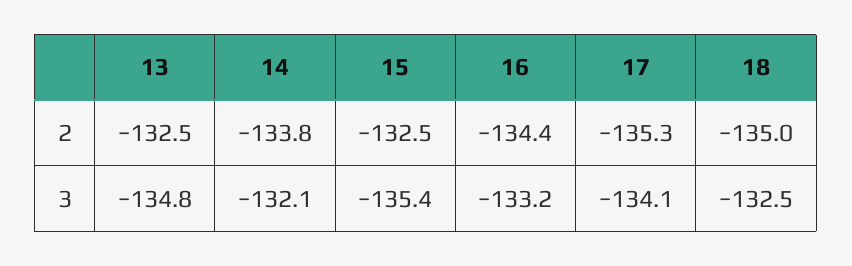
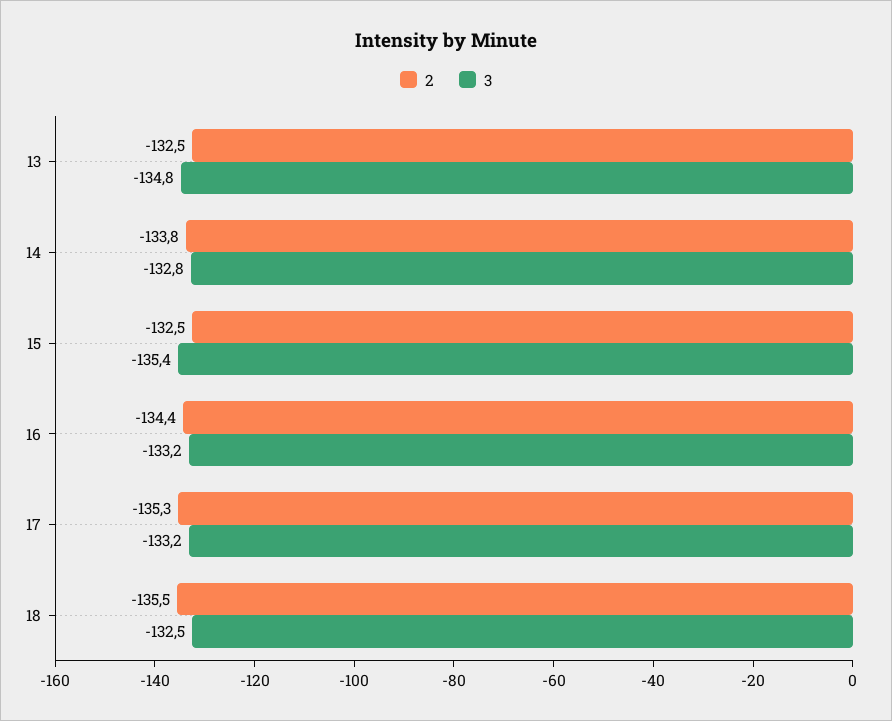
  {
    "2": {
      "13": -132.5,
      "14": -133.8,
      "15": -132.5,
      "16": -134.4,
      "17": -135.3,
-     "18": -135
+     "18": -135.5
    },
    "3": {
      "13": -134.8,
-     "14": -132.1,
+     "14": -132.8,
      "15": -135.4,
      "16": -133.2,
-     "17": -134.1,
+     "17": -133.2,
      "18": -132.5
    }
  }

